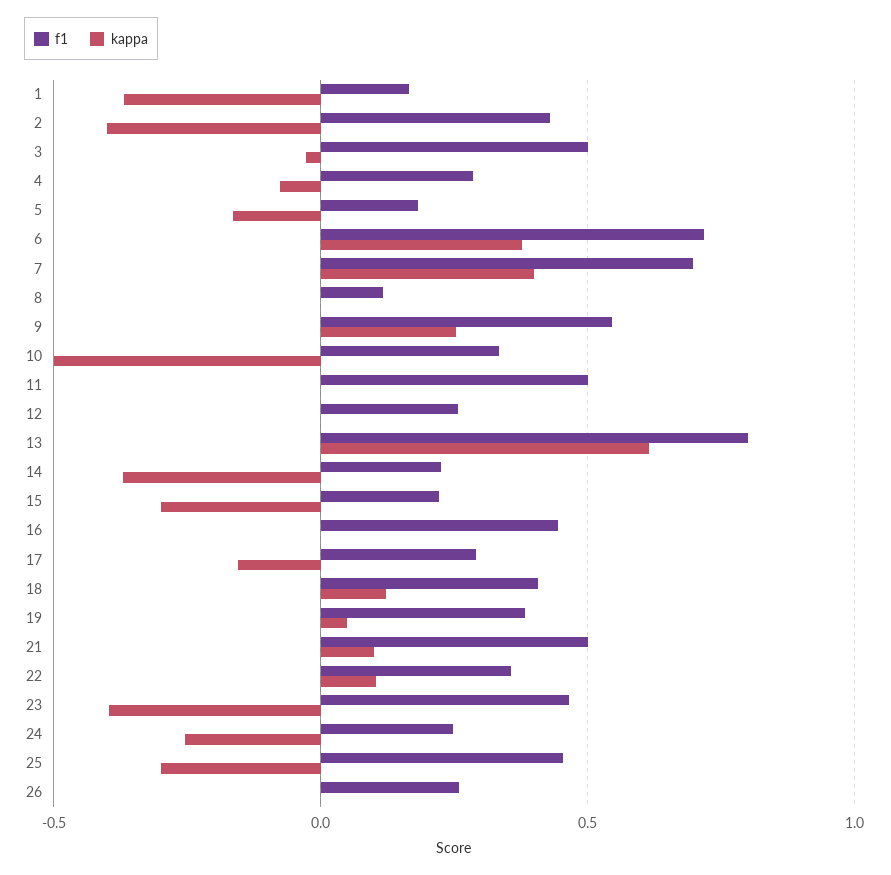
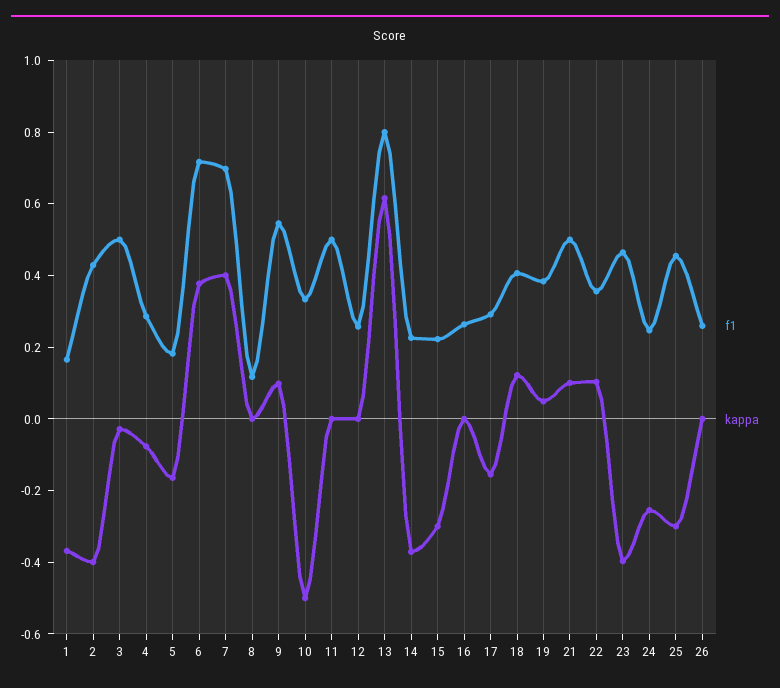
  {
    "f1": {
      "1": 0.15,
      "2": 0.45,
      "3": 0.5,
      "4": 0.3,
      "5": 0.2,
      "6": 0.7,
      "7": 0.7,
      "8": 0.1,
      "9": 0.55,
      "10": 0.35,
      "11": 0.5,
      "12": 0.25,
      "13": 0.8,
      "14": 0.25,
      "15": 0.2,
-     "16": 0.45,
+     "16": 0.25,
      "17": 0.3,
      "18": 0.4,
      "19": 0.4,
      "21": 0.5,
      "22": 0.35,
      "23": 0.45,
      "24": 0.25,
      "25": 0.45,
      "26": 0.25
    },
    "kappa": {
      "1": -0.35,
      "2": -0.4,
      "3": -0.05,
      "4": -0.1,
      "5": -0.15,
      "6": 0.4,
      "7": 0.4,
      "8": 0,
-     "9": 0.25,
+     "9": 0.1,
      "10": -0.5,
      "11": 0,
      "12": 0,
      "13": 0.6,
      "14": -0.35,
      "15": -0.3,
      "16": 0,
      "17": -0.15,
      "18": 0.1,
      "19": 0.05,
      "21": 0.1,
      "22": 0.1,
      "23": -0.4,
      "24": -0.25,
      "25": -0.3,
      "26": 0
    }
  }

